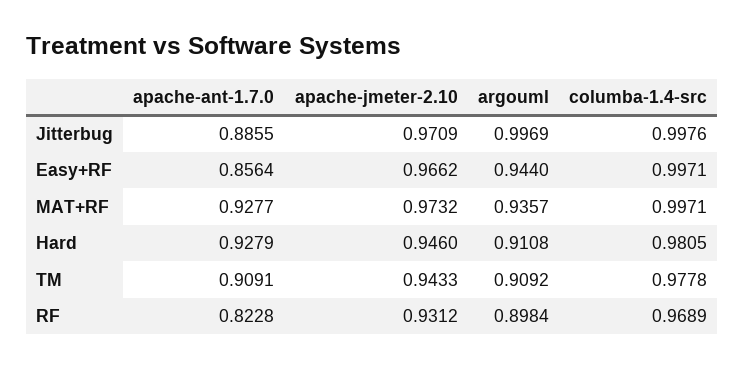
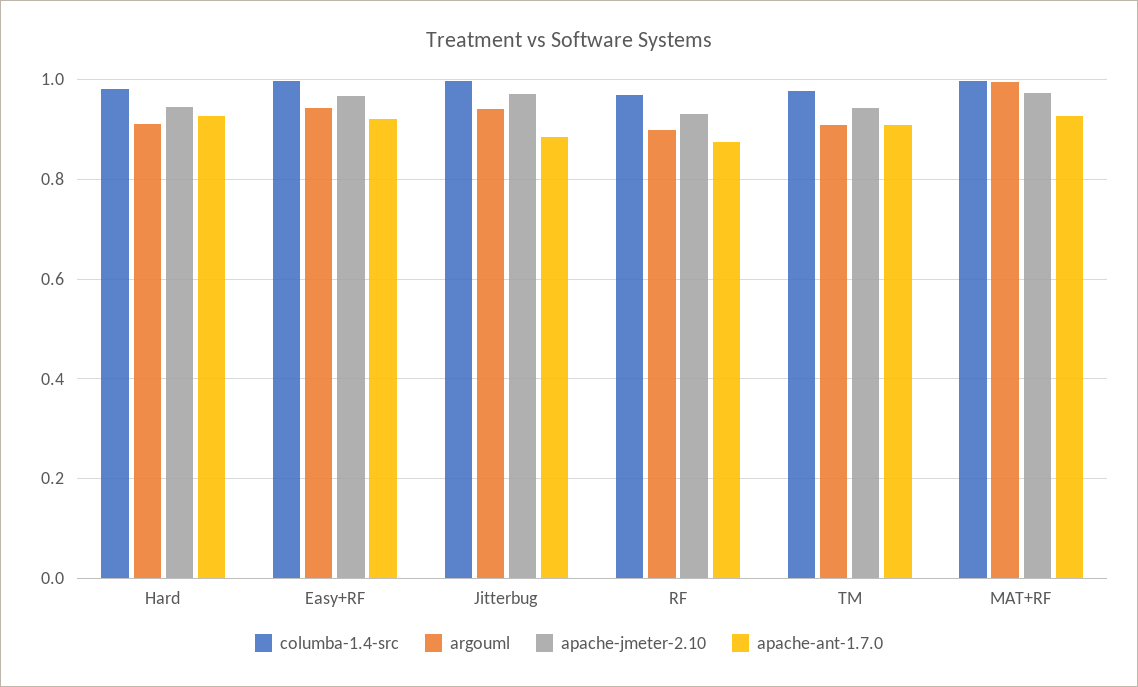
  {
    "apache-ant-1.7.0": {
      "Jitterbug": 0.8855,
-     "Easy+RF": 0.8564,
+     "Easy+RF": 0.92,
      "MAT+RF": 0.9277,
      "Hard": 0.9279,
      "TM": 0.9091,
-     "RF": 0.8228
+     "RF": 0.88
    },
    "apache-jmeter-2.10": {
      "Jitterbug": 0.9709,
      "Easy+RF": 0.9662,
      "MAT+RF": 0.9732,
      "Hard": 0.946,
      "TM": 0.9433,
      "RF": 0.9312
    },
    "argouml": {
-     "Jitterbug": 0.9969,
+     "Jitterbug": 0.94,
      "Easy+RF": 0.944,
-     "MAT+RF": 0.9357,
+     "MAT+RF": 1,
      "Hard": 0.9108,
      "TM": 0.9092,
      "RF": 0.8984
    },
    "columba-1.4-src": {
      "Jitterbug": 0.9976,
      "Easy+RF": 0.9971,
      "MAT+RF": 0.9971,
      "Hard": 0.9805,
      "TM": 0.9778,
      "RF": 0.9689
    }
  }

